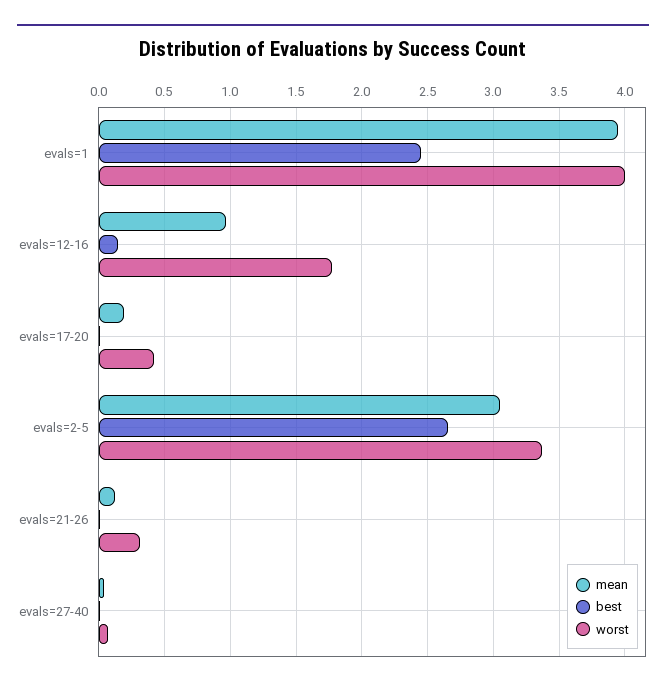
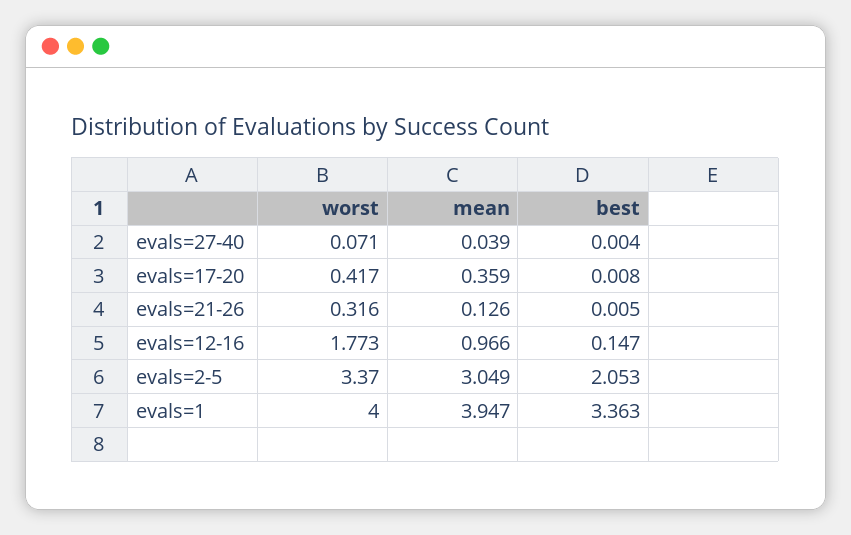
  {
    "mean": {
      "evals=1": 3.947,
      "evals=12-16": 0.966,
-     "evals=17-20": 0.2,
+     "evals=17-20": 0.359,
      "evals=2-5": 3.049,
      "evals=21-26": 0.126,
      "evals=27-40": 0.039
    },
    "best": {
-     "evals=1": 2.45,
+     "evals=1": 3.363,
      "evals=12-16": 0.147,
      "evals=17-20": 0.008,
-     "evals=2-5": 2.65,
+     "evals=2-5": 2.053,
      "evals=21-26": 0.005,
      "evals=27-40": 0.004
    },
    "worst": {
      "evals=1": 4,
      "evals=12-16": 1.773,
      "evals=17-20": 0.417,
      "evals=2-5": 3.37,
      "evals=21-26": 0.316,
      "evals=27-40": 0.071
    }
  }

